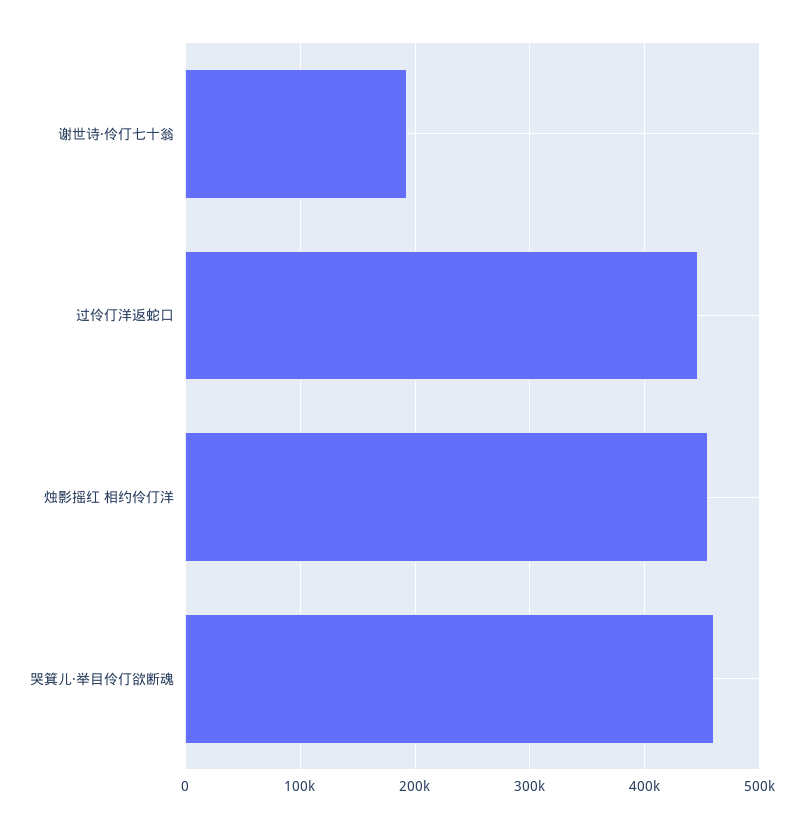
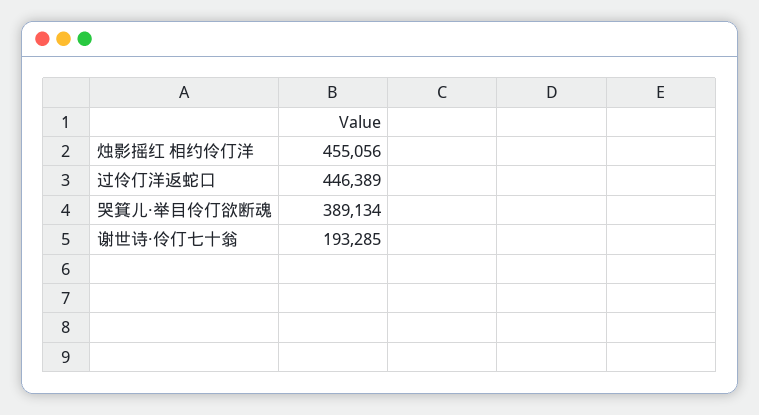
  {
    "谢世诗·伶仃七十翁": 193285,
    "过伶仃洋返蛇口": 446389,
    "烛影摇红 相约伶仃洋": 455056,
-   "哭箕儿·举目伶仃欲断魂": 460000
+   "哭箕儿·举目伶仃欲断魂": 389134
  }

